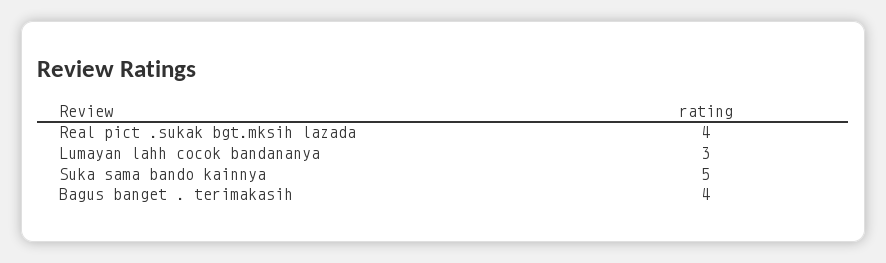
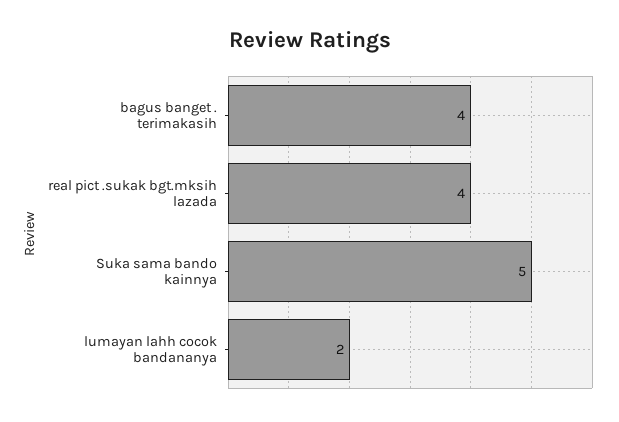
  {
    "Real pict .sukak bgt.mksih lazada": 4,
-   "Lumayan lahh cocok bandananya": 3,
+   "Lumayan lahh cocok bandananya": 2,
    "Suka sama bando kainnya": 5,
    "Bagus banget . terimakasih": 4
  }

